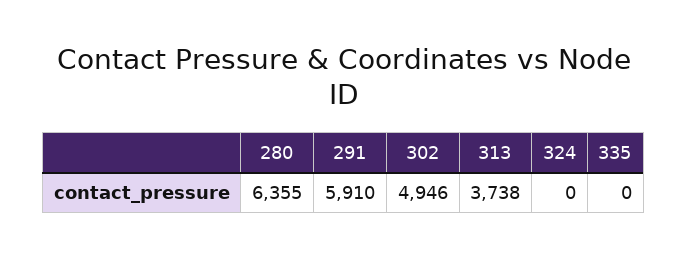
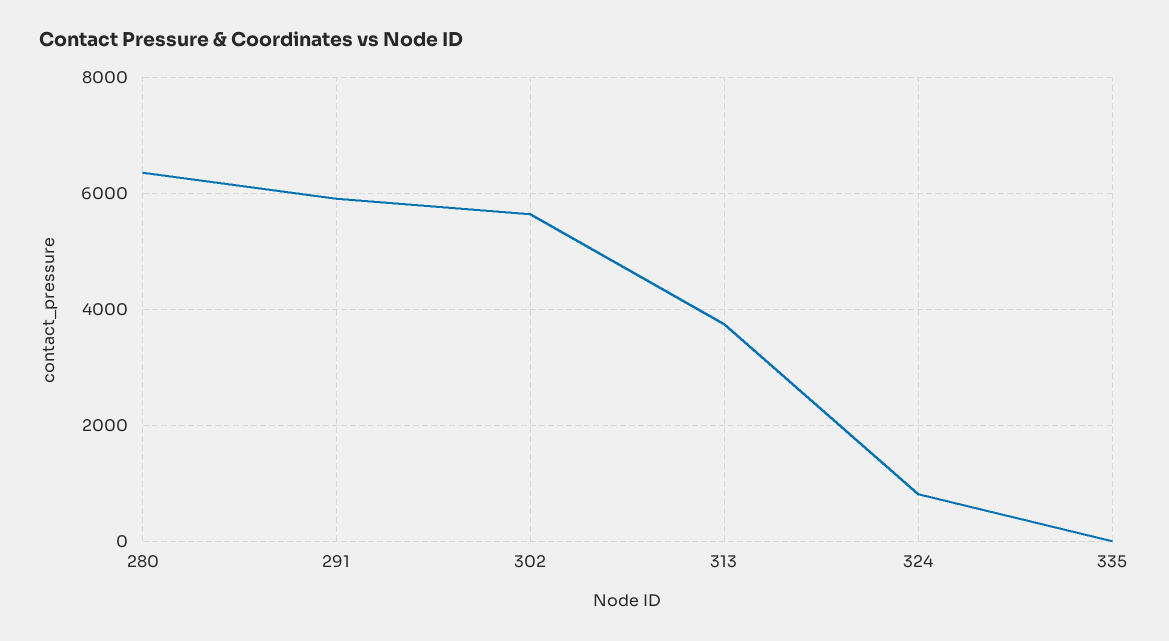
  {
    "280": 6355,
    "291": 5910,
-   "302": 4946,
+   "302": 5600,
    "313": 3738,
-   "324": 0,
+   "324": 800,
    "335": 0
  }

